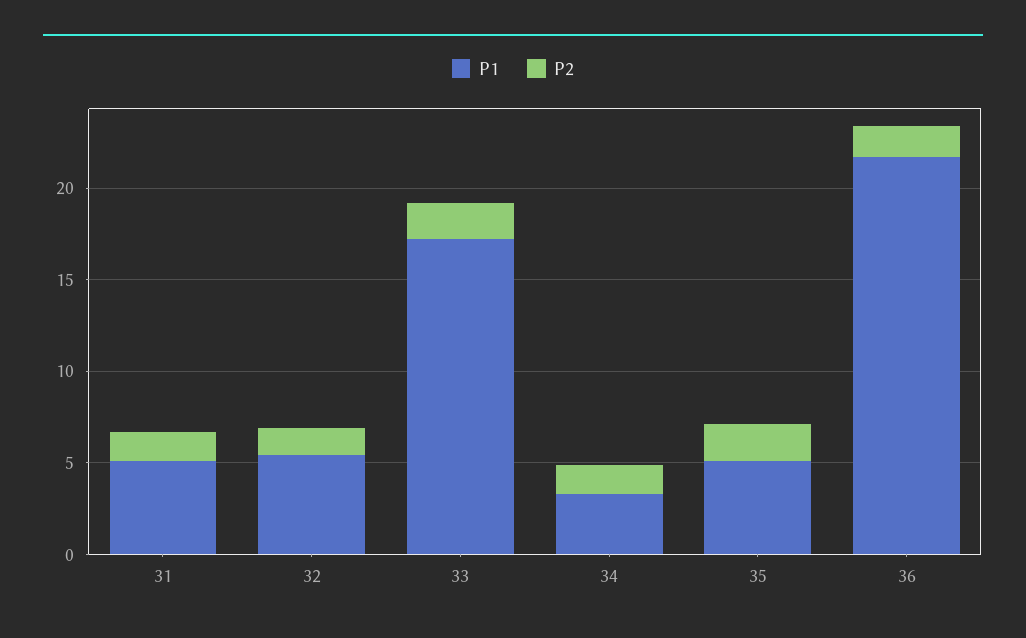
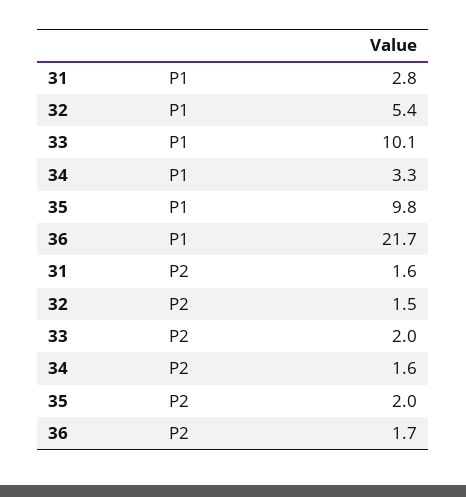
  {
    "P1": {
-     "31": 5,
+     "31": 2.8,
      "32": 5.4,
-     "33": 17,
+     "33": 10.1,
      "34": 3.3,
-     "35": 5,
+     "35": 9.8,
      "36": 21.7
    },
    "P2": {
      "31": 1.6,
      "32": 1.5,
      "33": 2,
      "34": 1.6,
      "35": 2,
      "36": 1.7
    }
  }

